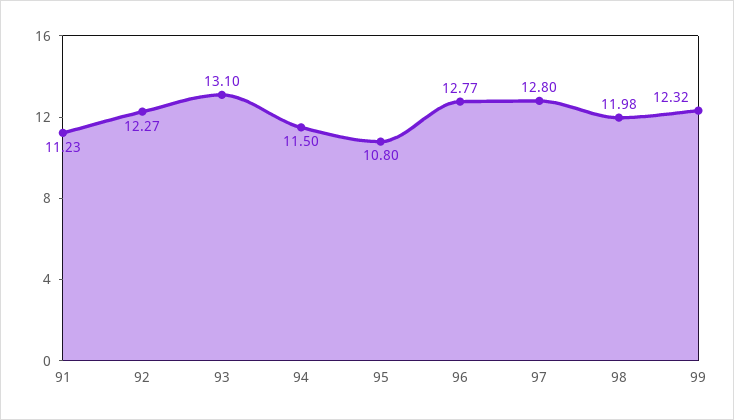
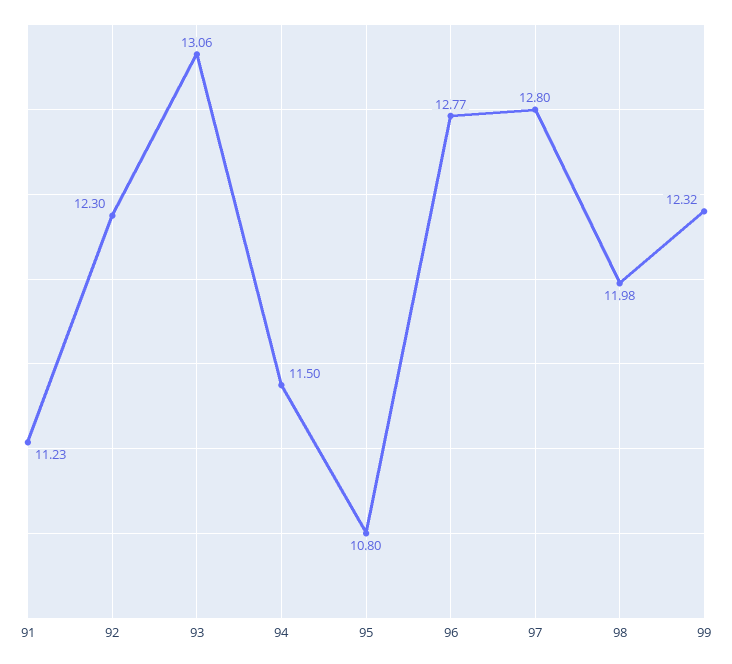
  {
    "91": 11.23,
-   "92": 12.27,
+   "92": 12.3,
-   "93": 13.1,
+   "93": 13.06,
    "94": 11.5,
    "95": 10.8,
    "96": 12.77,
    "97": 12.8,
    "98": 11.98,
    "99": 12.32
  }

